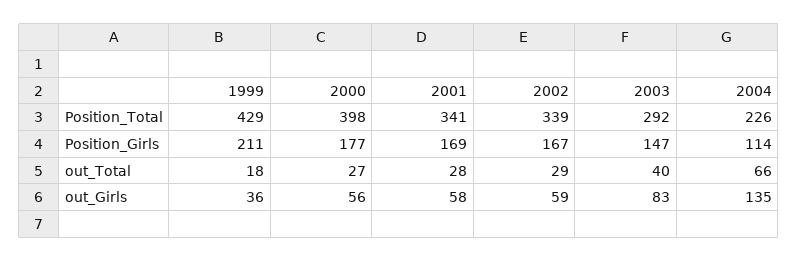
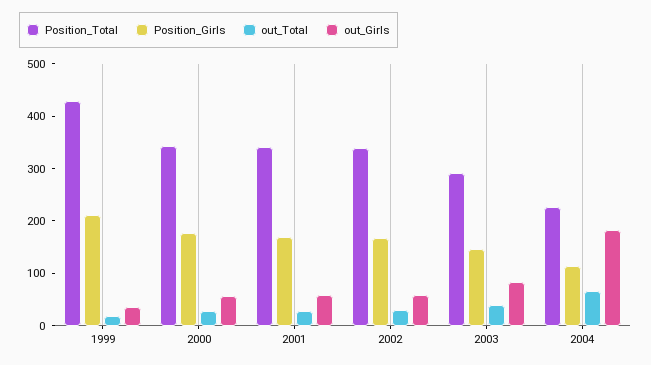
  {
    "Position_Total": {
      "1999": 429,
-     "2000": 398,
+     "2000": 340,
      "2001": 341,
      "2002": 339,
      "2003": 292,
      "2004": 226
    },
    "Position_Girls": {
      "1999": 211,
      "2000": 177,
      "2001": 169,
      "2002": 167,
      "2003": 147,
      "2004": 114
    },
    "out_Total": {
      "1999": 18,
      "2000": 27,
      "2001": 28,
      "2002": 29,
      "2003": 40,
      "2004": 66
    },
    "out_Girls": {
      "1999": 36,
      "2000": 56,
      "2001": 58,
      "2002": 59,
      "2003": 83,
-     "2004": 135
+     "2004": 180
    }
  }

